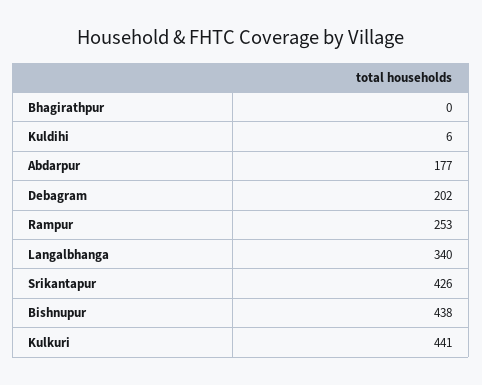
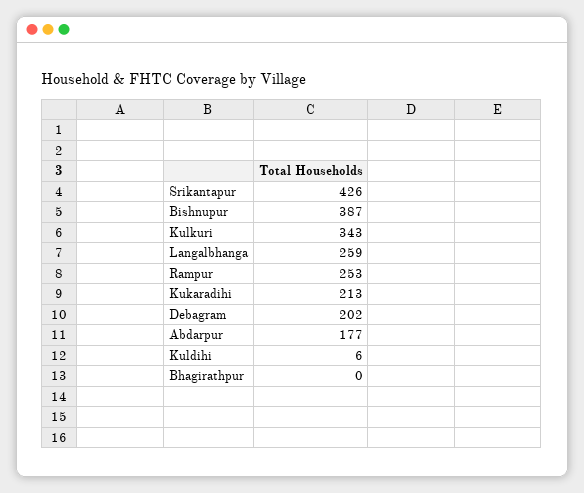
  {
    "Bhagirathpur": 0,
    "Kuldihi": 6,
    "Abdarpur": 177,
    "Debagram": 202,
    "Rampur": 253,
-   "Langalbhanga": 340,
+   "Langalbhanga": 259,
    "Srikantapur": 426,
-   "Bishnupur": 438,
+   "Bishnupur": 387,
-   "Kulkuri": 441
+   "Kulkuri": 343,
+   "Kukaradihi": 213
  }

